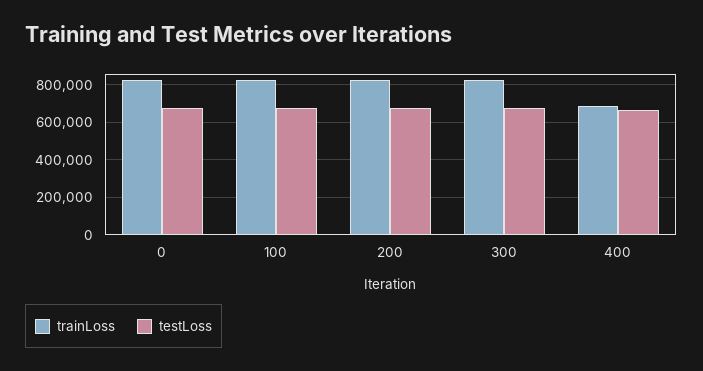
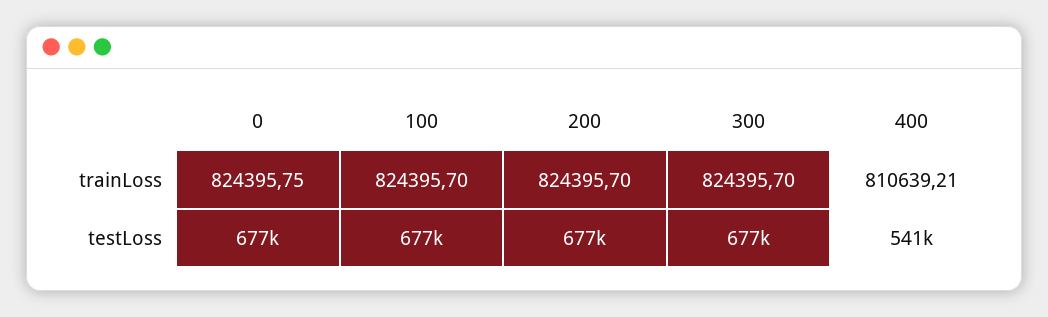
  {
    "trainLoss": {
      "0": 824395.75,
      "100": 824395.7,
      "200": 824395.7,
      "300": 824395.7,
-     "400": 700000
+     "400": 810639.21
    },
    "testLoss": {
      "0": 677000,
      "100": 677000,
      "200": 677000,
      "300": 677000,
-     "400": 650000
+     "400": 541000
    }
  }

